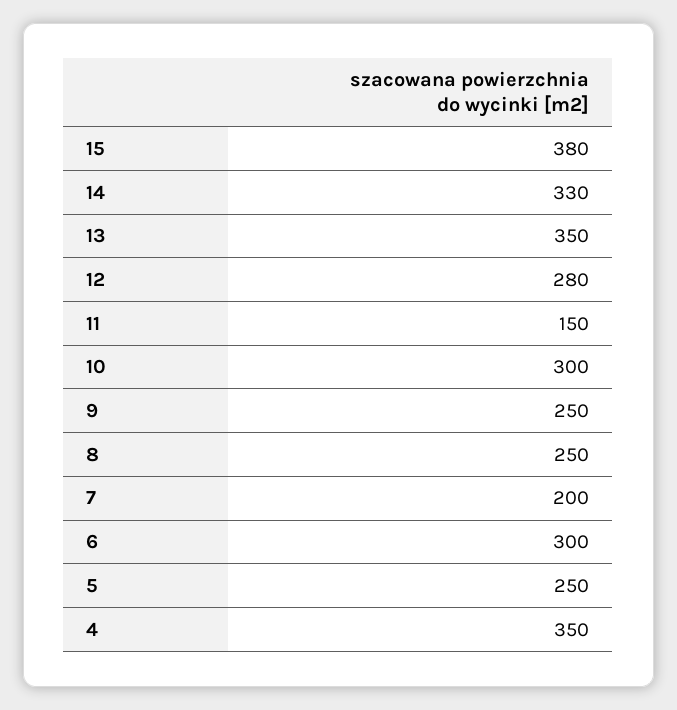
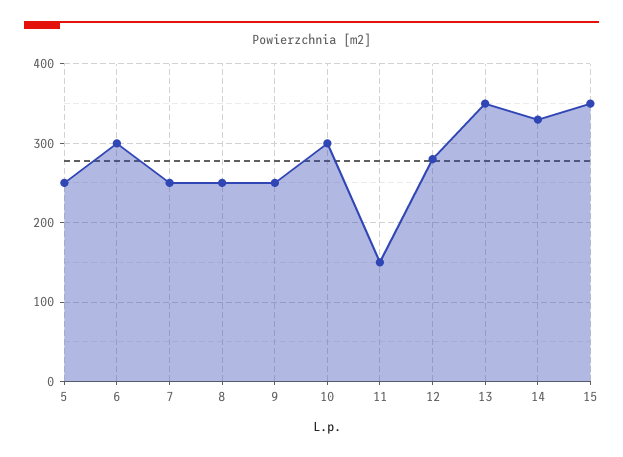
  {
-   "15": 380,
+   "15": 350,
    "14": 330,
    "13": 350,
    "12": 280,
    "11": 150,
    "10": 300,
    "9": 250,
    "8": 250,
-   "7": 200,
+   "7": 250,
    "6": 300,
-   "5": 250,
+   "5": 250
-   "4": 350
  }

